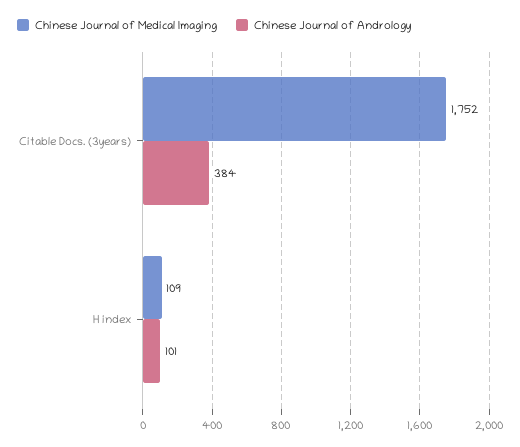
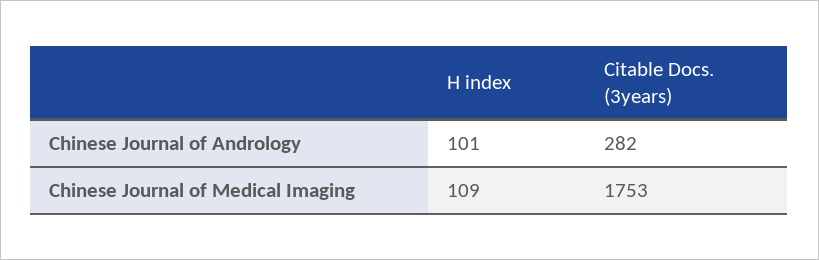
  {
    "Chinese Journal of Medical Imaging": {
-     "Citable Docs. (3years)": 1752,
+     "Citable Docs. (3years)": 1753,
      "H index": 109
    },
    "Chinese Journal of Andrology": {
-     "Citable Docs. (3years)": 384,
+     "Citable Docs. (3years)": 282,
      "H index": 101
    }
  }

